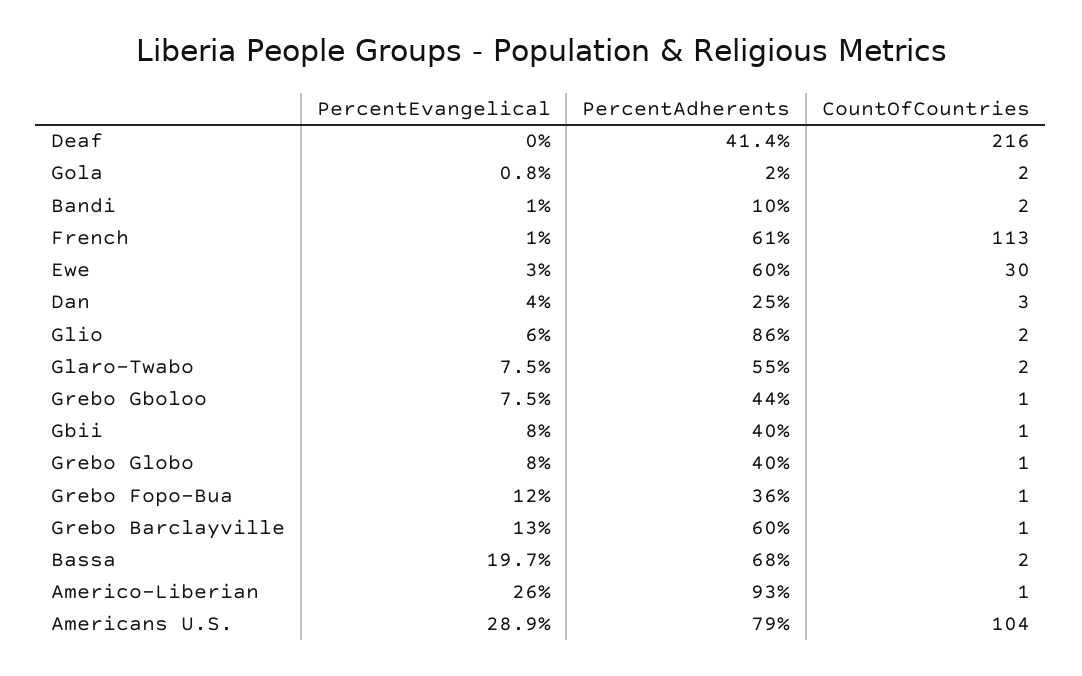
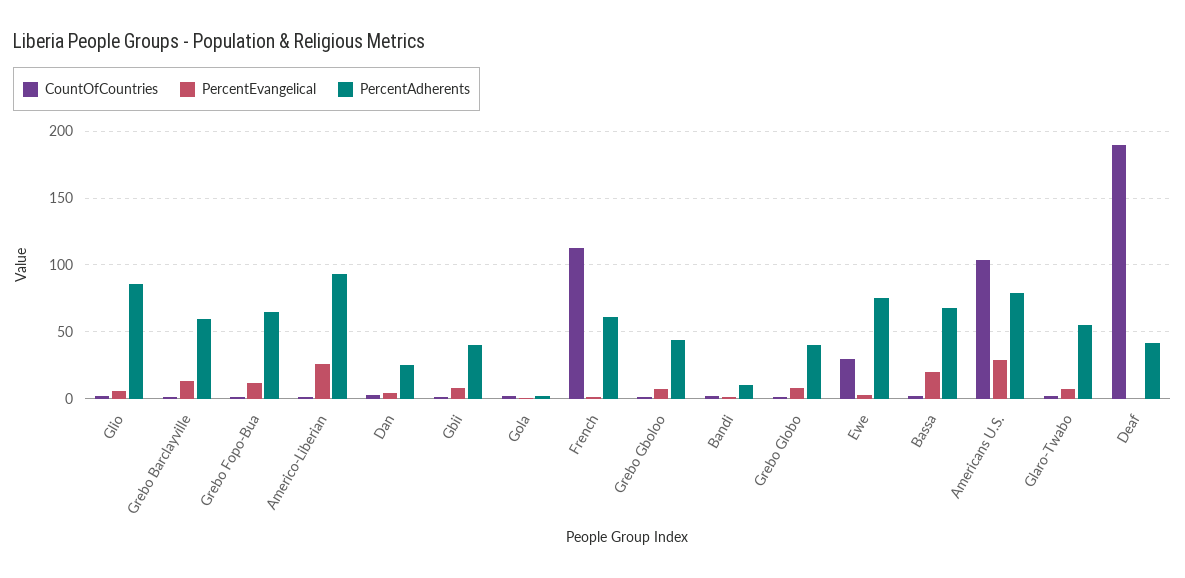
  {
    "PercentEvangelical": {
      "Deaf": 0,
      "Gola": 0.8,
      "Bandi": 1,
      "French": 1,
      "Ewe": 3,
      "Dan": 4,
      "Glio": 6,
      "Glaro-Twabo": 7.5,
      "Grebo Gboloo": 7.5,
      "Gbii": 8,
      "Grebo Globo": 8,
      "Grebo Fopo-Bua": 12,
      "Grebo Barclayville": 13,
      "Bassa": 19.7,
      "Americo-Liberian": 26,
      "Americans U.S.": 28.9
    },
    "PercentAdherents": {
      "Deaf": 41.4,
      "Gola": 2,
      "Bandi": 10,
      "French": 61,
-     "Ewe": 60,
+     "Ewe": 75,
      "Dan": 25,
      "Glio": 86,
      "Glaro-Twabo": 55,
      "Grebo Gboloo": 44,
      "Gbii": 40,
      "Grebo Globo": 40,
-     "Grebo Fopo-Bua": 36,
+     "Grebo Fopo-Bua": 65,
      "Grebo Barclayville": 60,
      "Bassa": 68,
      "Americo-Liberian": 93,
      "Americans U.S.": 79
    },
    "CountOfCountries": {
-     "Deaf": 216,
+     "Deaf": 190,
      "Gola": 2,
      "Bandi": 2,
      "French": 113,
      "Ewe": 30,
      "Dan": 3,
      "Glio": 2,
      "Glaro-Twabo": 2,
      "Grebo Gboloo": 1,
      "Gbii": 1,
      "Grebo Globo": 1,
      "Grebo Fopo-Bua": 1,
      "Grebo Barclayville": 1,
      "Bassa": 2,
      "Americo-Liberian": 1,
      "Americans U.S.": 104
    }
  }

